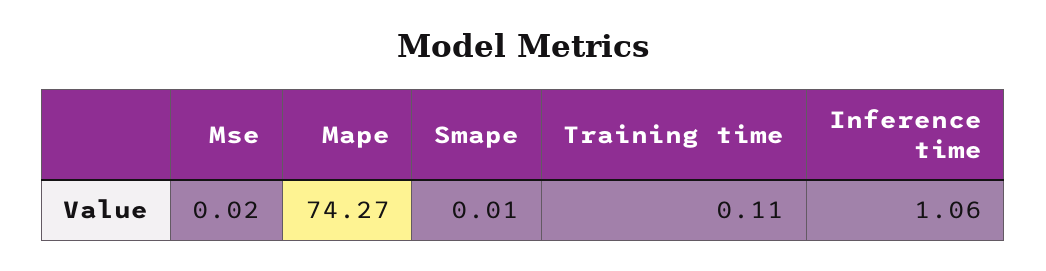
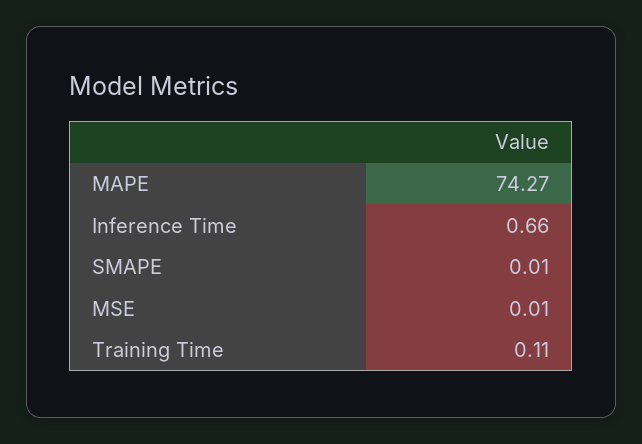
  {
-   "Mse": 0.02,
+   "Mse": 0.01,
    "Mape": 74.27,
    "Smape": 0.01,
    "Training time": 0.11,
-   "Inference time": 1.06
+   "Inference time": 0.66
  }

